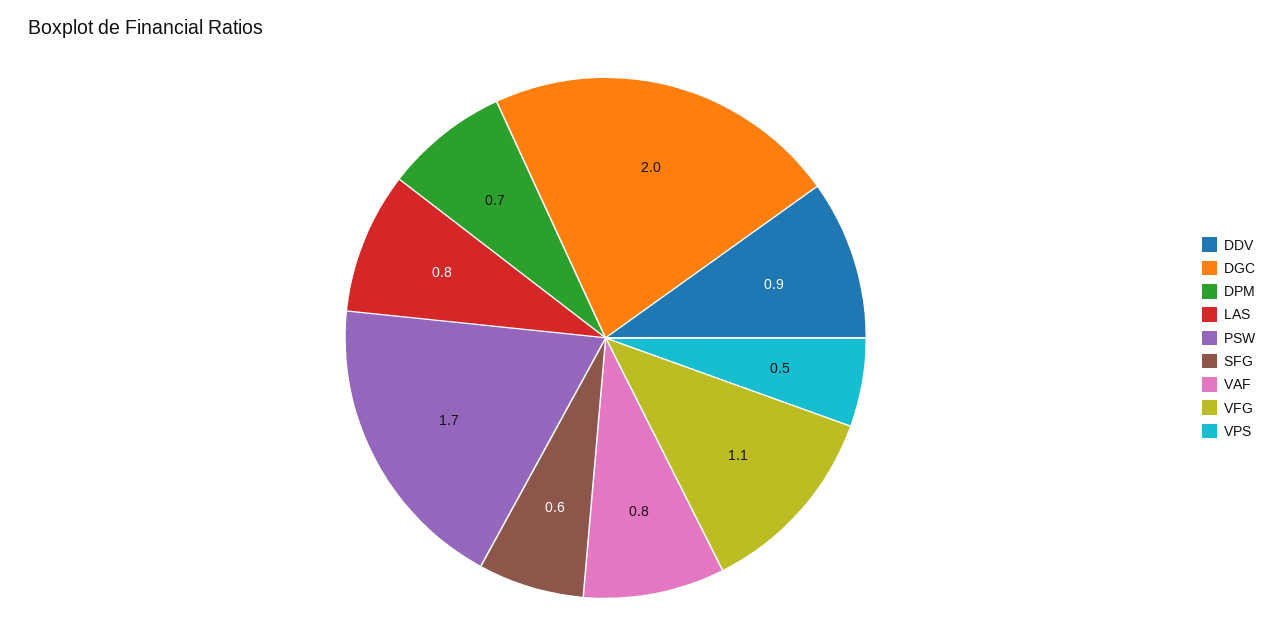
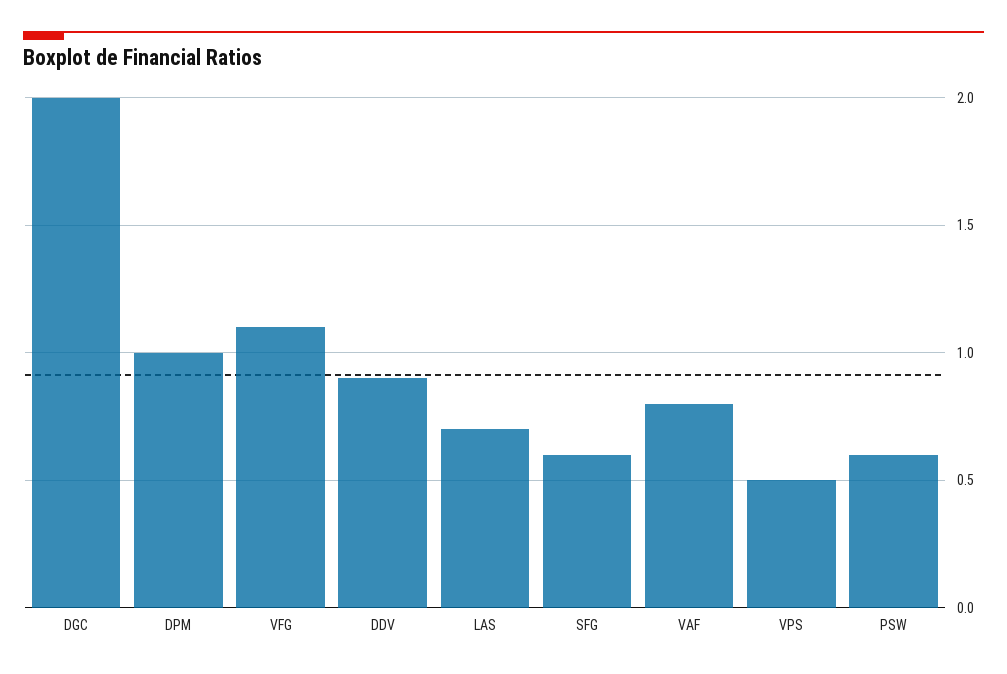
  {
    "DDV": 0.9,
    "DGC": 2,
-   "DPM": 0.7,
+   "DPM": 1,
-   "LAS": 0.8,
+   "LAS": 0.7,
-   "PSW": 1.7,
+   "PSW": 0.6,
    "SFG": 0.6,
    "VAF": 0.8,
    "VFG": 1.1,
    "VPS": 0.5
  }

